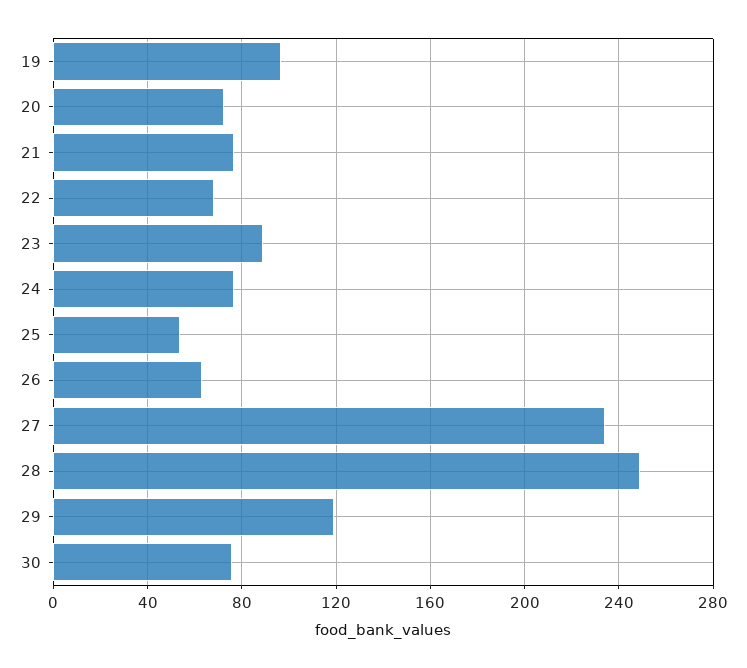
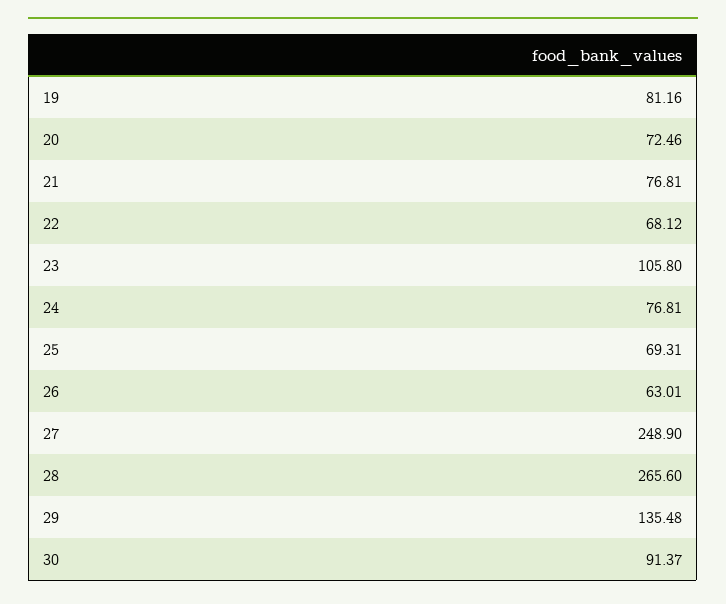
  {
-   "19": 95,
+   "19": 81.16,
    "20": 72.46,
    "21": 76.81,
    "22": 68.12,
-   "23": 90,
+   "23": 105.8,
    "24": 76.81,
-   "25": 55,
+   "25": 69.31,
    "26": 63.01,
-   "27": 235,
+   "27": 248.9,
-   "28": 250,
+   "28": 265.6,
-   "29": 120,
+   "29": 135.48,
-   "30": 75
+   "30": 91.37
  }

